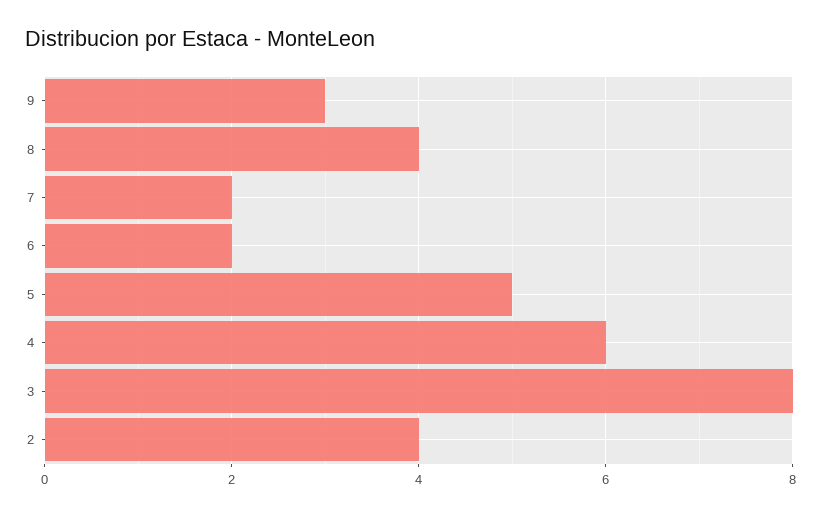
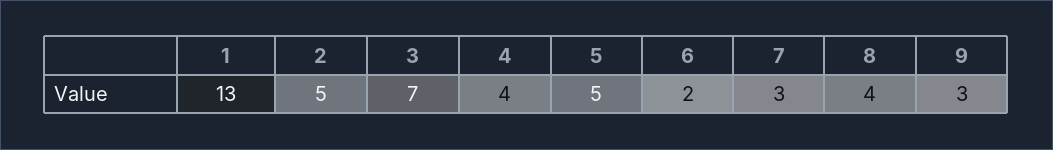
  {
    "9": 3,
    "8": 4,
-   "7": 2,
+   "7": 3,
    "6": 2,
    "5": 5,
-   "4": 6,
+   "4": 4,
-   "3": 8,
+   "3": 7,
-   "2": 4
+   "2": 5,
+   "1": 13
  }

